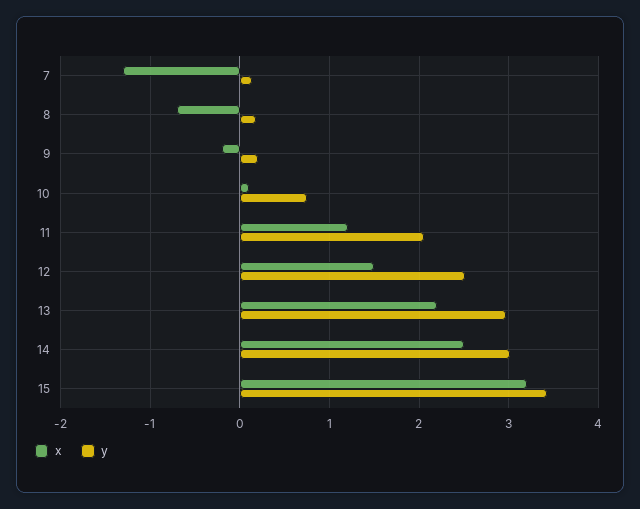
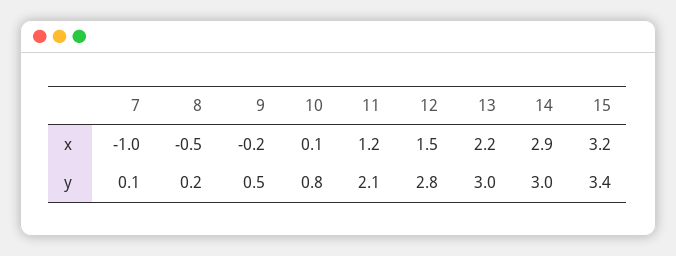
  {
    "x": {
-     "7": -1.3,
+     "7": -1,
-     "8": -0.7,
+     "8": -0.5,
      "9": -0.2,
      "10": 0.1,
      "11": 1.2,
      "12": 1.5,
      "13": 2.2,
-     "14": 2.5,
+     "14": 2.9,
      "15": 3.2
    },
    "y": {
      "7": 0.1,
      "8": 0.2,
-     "9": 0.2,
+     "9": 0.5,
      "10": 0.8,
      "11": 2.1,
-     "12": 2.5,
+     "12": 2.8,
      "13": 3,
      "14": 3,
      "15": 3.4
    }
  }

